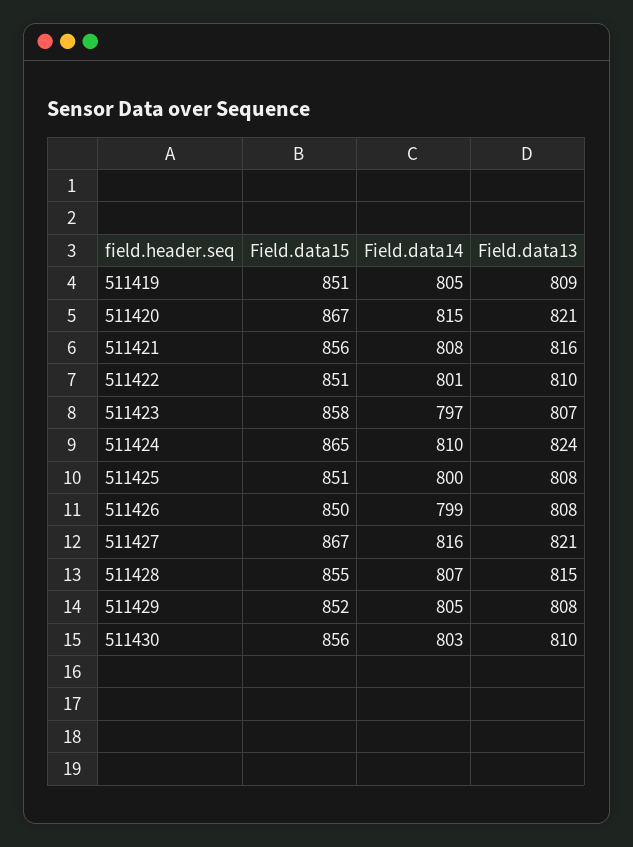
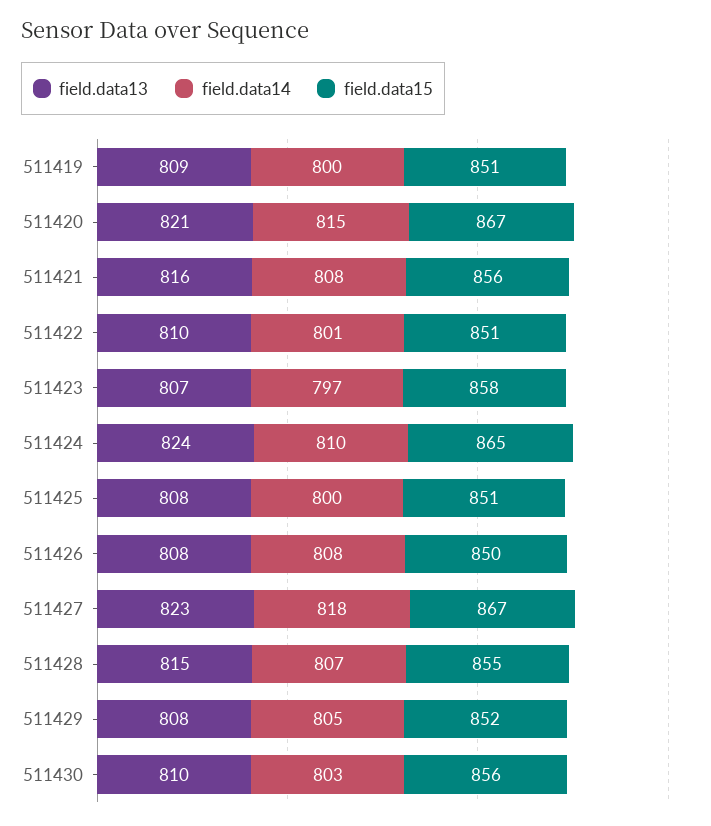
  {
    "Field.data15": {
      "511419": 851,
      "511420": 867,
      "511421": 856,
      "511422": 851,
      "511423": 858,
      "511424": 865,
      "511425": 851,
      "511426": 850,
      "511427": 867,
      "511428": 855,
      "511429": 852,
      "511430": 856
    },
    "Field.data14": {
-     "511419": 805,
+     "511419": 800,
      "511420": 815,
      "511421": 808,
      "511422": 801,
      "511423": 797,
      "511424": 810,
      "511425": 800,
-     "511426": 799,
+     "511426": 808,
-     "511427": 816,
+     "511427": 818,
      "511428": 807,
      "511429": 805,
      "511430": 803
    },
    "Field.data13": {
      "511419": 809,
      "511420": 821,
      "511421": 816,
      "511422": 810,
      "511423": 807,
      "511424": 824,
      "511425": 808,
      "511426": 808,
-     "511427": 821,
+     "511427": 823,
      "511428": 815,
      "511429": 808,
      "511430": 810
    }
  }

